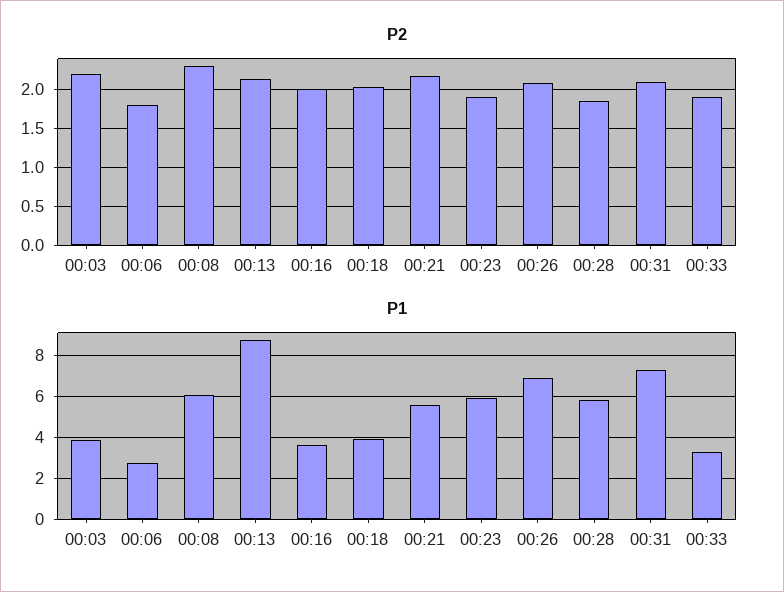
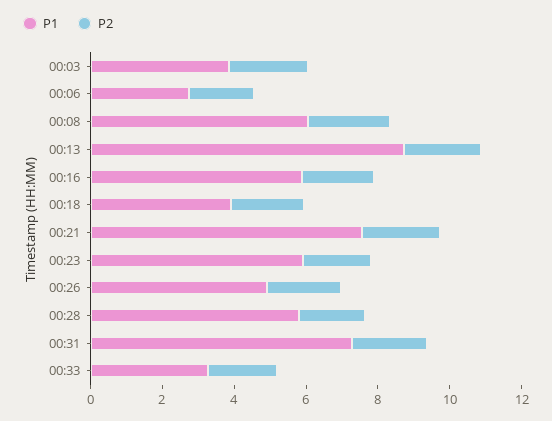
  {
    "P2": {
      "00:03": 2.2,
      "00:06": 1.8,
      "00:08": 2.3,
      "00:13": 2.1,
      "00:16": 2,
      "00:18": 2,
      "00:21": 2.2,
      "00:23": 1.9,
      "00:26": 2.1,
      "00:28": 1.9,
      "00:31": 2.1,
      "00:33": 1.9
    },
    "P1": {
      "00:03": 4,
      "00:06": 3,
      "00:08": 6,
      "00:13": 8.5,
-     "00:16": 3.5,
+     "00:16": 6,
      "00:18": 4,
-     "00:21": 5.5,
+     "00:21": 7.5,
      "00:23": 6,
-     "00:26": 7,
+     "00:26": 5,
      "00:28": 6,
      "00:31": 7.5,
      "00:33": 3.5
    }
  }

